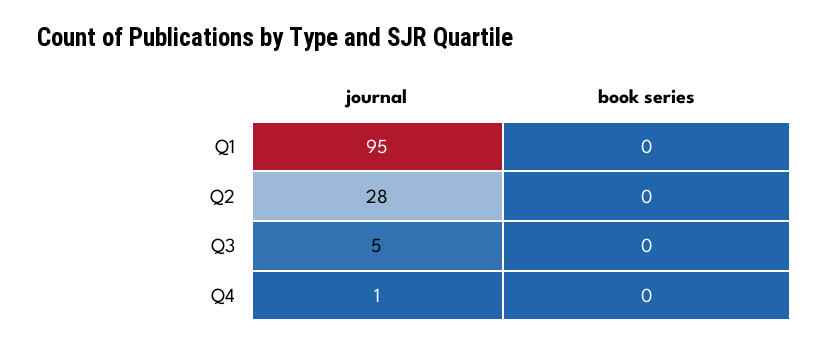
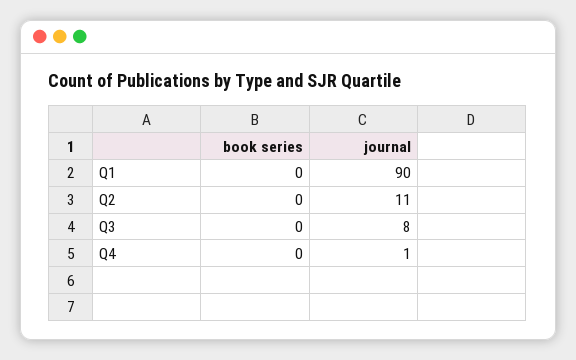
  {
    "journal": {
-     "Q1": 95,
+     "Q1": 90,
-     "Q2": 28,
+     "Q2": 11,
-     "Q3": 5,
+     "Q3": 8,
      "Q4": 1
    },
    "book series": {
      "Q1": 0,
      "Q2": 0,
      "Q3": 0,
      "Q4": 0
    }
  }

